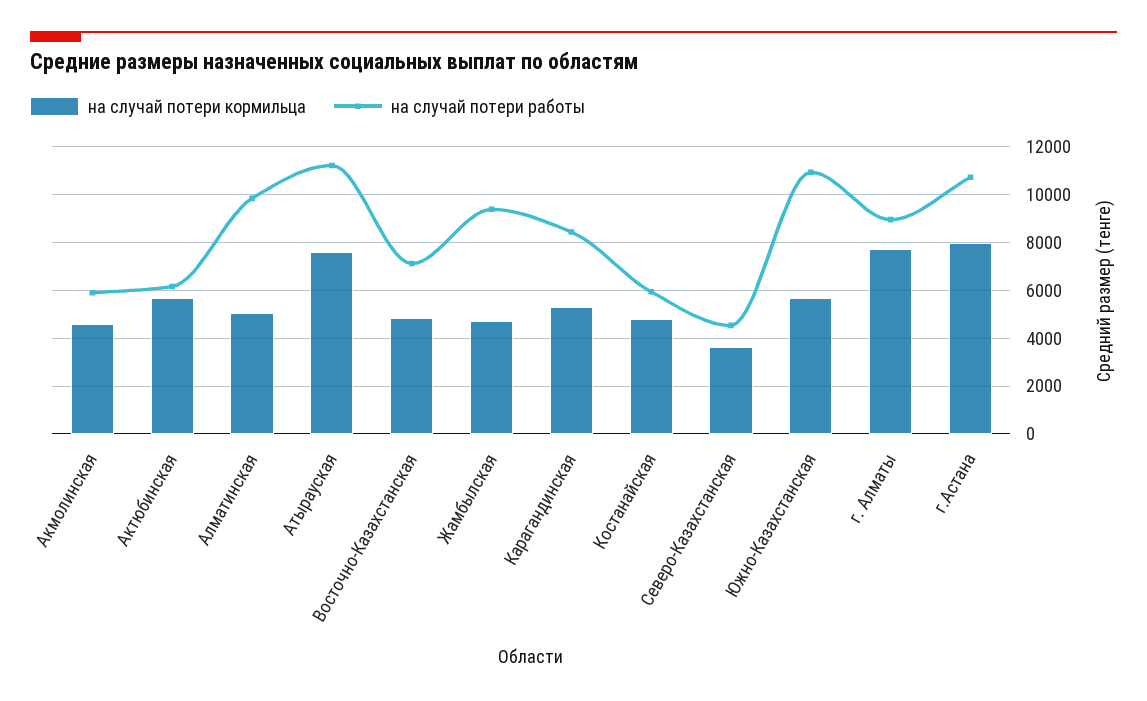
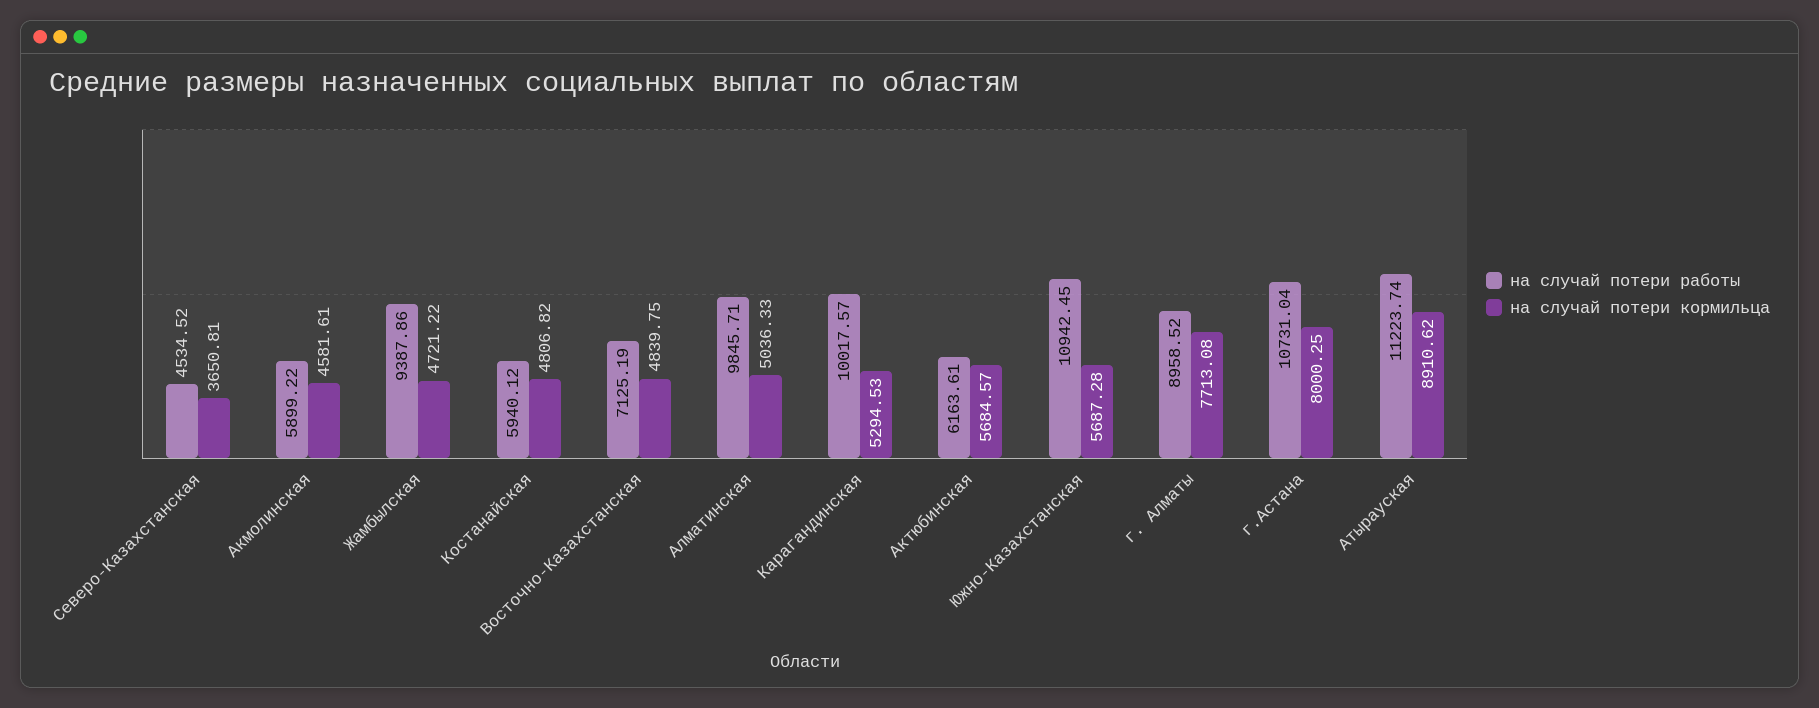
  {
    "на случай потери кормильца": {
      "Акмолинская": 4581.61,
      "Актюбинская": 5684.57,
      "Алматинская": 5036.33,
-     "Атырауская": 7500,
+     "Атырауская": 8910.62,
      "Восточно-Казахстанская": 4839.75,
      "Жамбылская": 4721.22,
      "Карагандинская": 5294.53,
      "Костанайская": 4806.82,
      "Северо-Казахстанская": 3650.81,
      "Южно-Казахстанская": 5687.28,
      "г. Алматы": 7713.08,
      "г.Астана": 8000.25
    },
    "на случай потери работы": {
      "Акмолинская": 5899.22,
      "Актюбинская": 6163.61,
      "Алматинская": 9845.71,
      "Атырауская": 11223.74,
      "Восточно-Казахстанская": 7125.19,
      "Жамбылская": 9387.86,
-     "Карагандинская": 8500,
+     "Карагандинская": 10017.57,
      "Костанайская": 5940.12,
      "Северо-Казахстанская": 4534.52,
      "Южно-Казахстанская": 10942.45,
      "г. Алматы": 8958.52,
      "г.Астана": 10731.04
    }
  }

